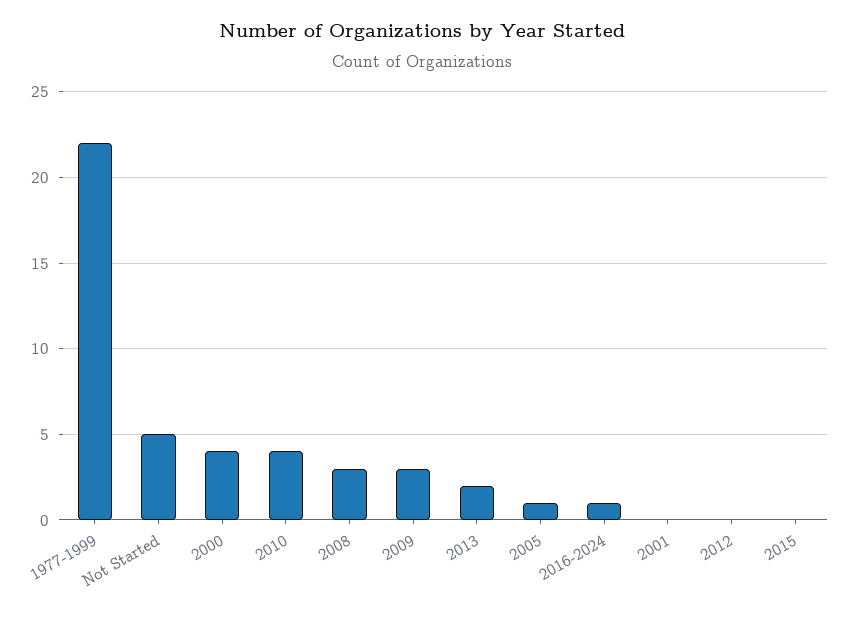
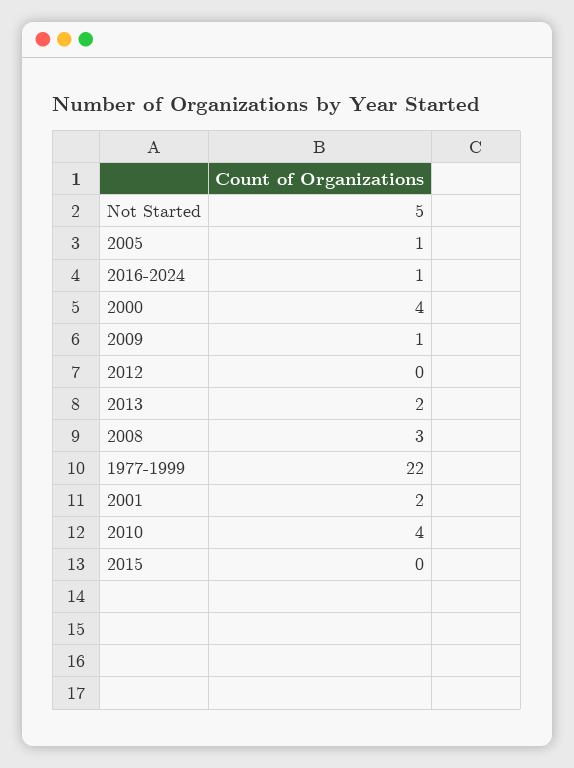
  {
    "1977-1999": 22,
    "Not Started": 5,
    "2000": 4,
    "2010": 4,
    "2008": 3,
-   "2009": 3,
+   "2009": 1,
    "2013": 2,
    "2005": 1,
    "2016-2024": 1,
-   "2001": 0,
+   "2001": 2,
    "2012": 0,
    "2015": 0
  }

